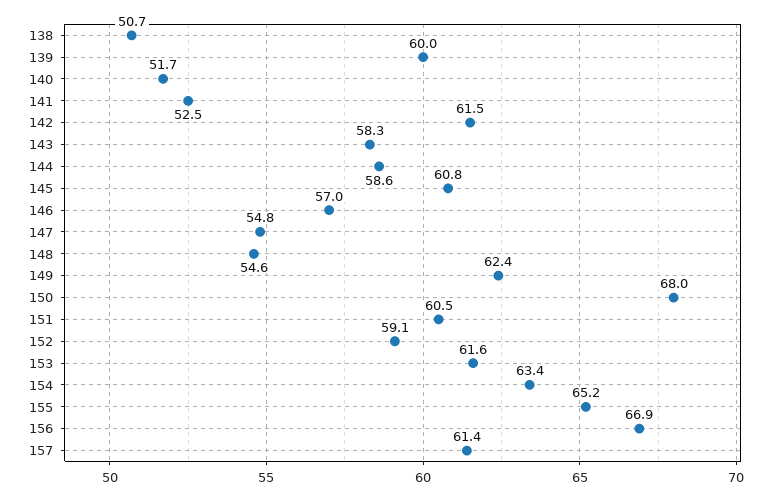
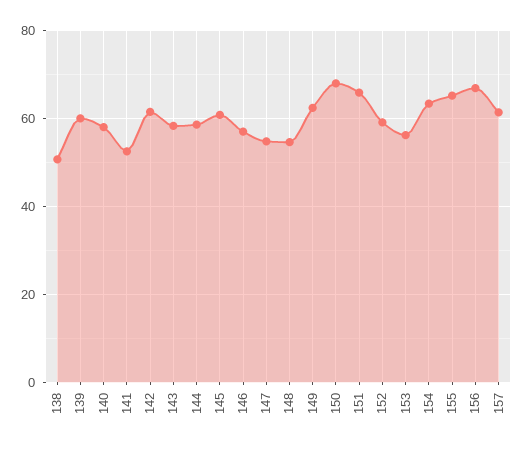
  {
    "138": 50.7,
    "139": 60,
-   "140": 51.7,
+   "140": 58,
    "141": 52.5,
    "142": 61.5,
    "143": 58.3,
    "144": 58.6,
    "145": 60.8,
    "146": 57,
    "147": 54.8,
    "148": 54.6,
    "149": 62.4,
    "150": 68,
-   "151": 60.5,
+   "151": 66,
    "152": 59.1,
-   "153": 61.6,
+   "153": 56,
    "154": 63.4,
    "155": 65.2,
    "156": 66.9,
    "157": 61.4
  }

